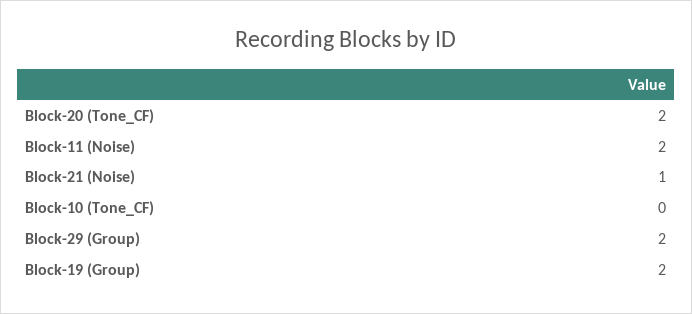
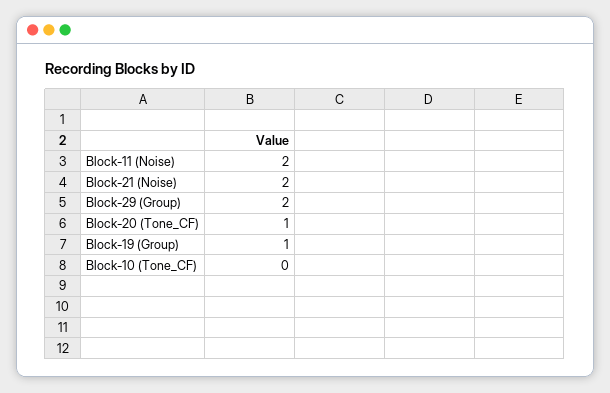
  {
-   "Block-20 (Tone_CF)": 2,
+   "Block-20 (Tone_CF)": 1,
    "Block-11 (Noise)": 2,
-   "Block-21 (Noise)": 1,
+   "Block-21 (Noise)": 2,
    "Block-10 (Tone_CF)": 0,
    "Block-29 (Group)": 2,
-   "Block-19 (Group)": 2
+   "Block-19 (Group)": 1
  }

